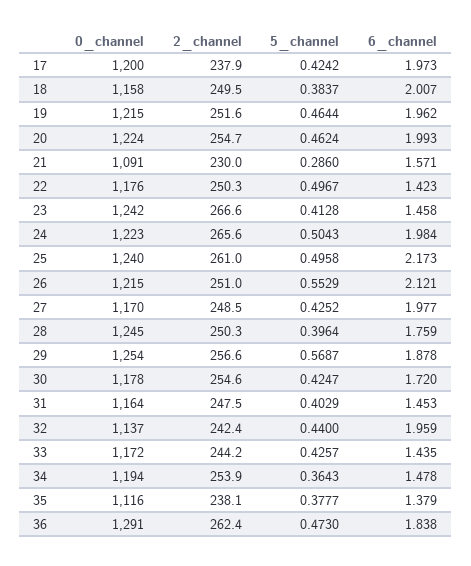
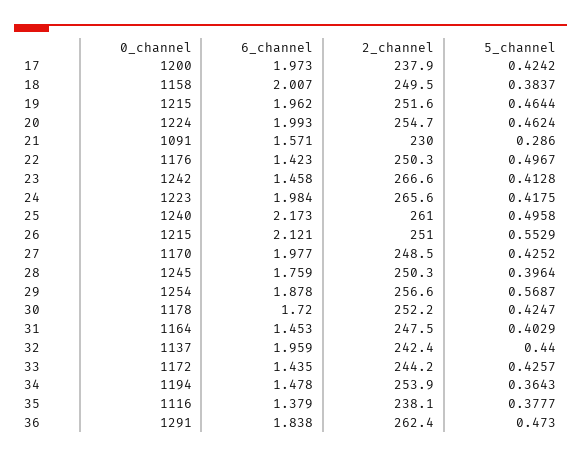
  {
    "0_channel": {
      "17": 1200,
      "18": 1158,
      "19": 1215,
      "20": 1224,
      "21": 1091,
      "22": 1176,
      "23": 1242,
      "24": 1223,
      "25": 1240,
      "26": 1215,
      "27": 1170,
      "28": 1245,
      "29": 1254,
      "30": 1178,
      "31": 1164,
      "32": 1137,
      "33": 1172,
      "34": 1194,
      "35": 1116,
      "36": 1291
    },
    "2_channel": {
      "17": 237.9,
      "18": 249.5,
      "19": 251.6,
      "20": 254.7,
      "21": 230,
      "22": 250.3,
      "23": 266.6,
      "24": 265.6,
      "25": 261,
      "26": 251,
      "27": 248.5,
      "28": 250.3,
      "29": 256.6,
-     "30": 254.6,
+     "30": 252.2,
      "31": 247.5,
      "32": 242.4,
      "33": 244.2,
      "34": 253.9,
      "35": 238.1,
      "36": 262.4
    },
    "5_channel": {
      "17": 0.4242,
      "18": 0.3837,
      "19": 0.4644,
      "20": 0.4624,
      "21": 0.286,
      "22": 0.4967,
      "23": 0.4128,
-     "24": 0.5043,
+     "24": 0.4175,
      "25": 0.4958,
      "26": 0.5529,
      "27": 0.4252,
      "28": 0.3964,
      "29": 0.5687,
      "30": 0.4247,
      "31": 0.4029,
      "32": 0.44,
      "33": 0.4257,
      "34": 0.3643,
      "35": 0.3777,
      "36": 0.473
    },
    "6_channel": {
      "17": 1.973,
      "18": 2.007,
      "19": 1.962,
      "20": 1.993,
      "21": 1.571,
      "22": 1.423,
      "23": 1.458,
      "24": 1.984,
      "25": 2.173,
      "26": 2.121,
      "27": 1.977,
      "28": 1.759,
      "29": 1.878,
      "30": 1.72,
      "31": 1.453,
      "32": 1.959,
      "33": 1.435,
      "34": 1.478,
      "35": 1.379,
      "36": 1.838
    }
  }

